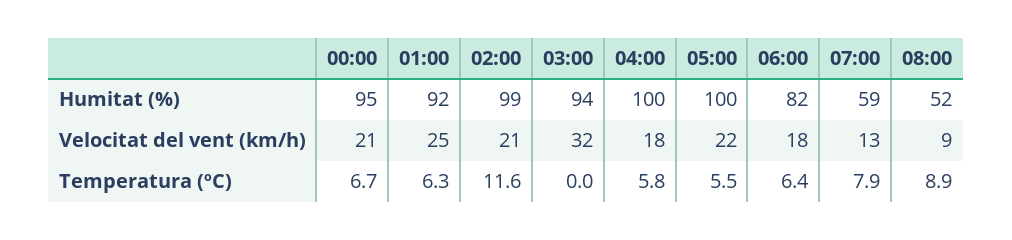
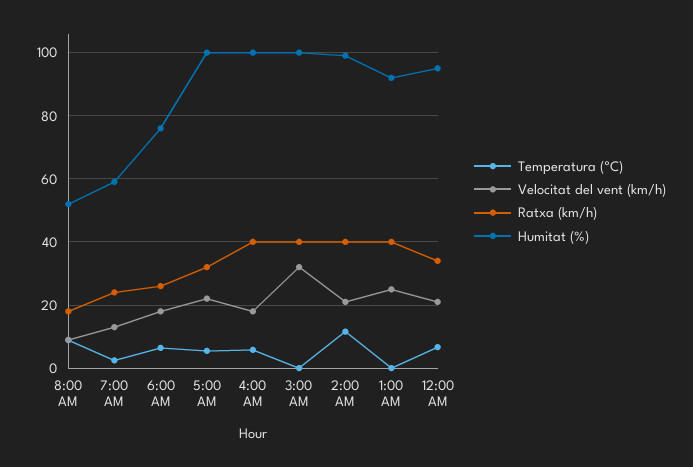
  {
    "Humitat (%)": {
      "00:00": 95,
      "01:00": 92,
      "02:00": 99,
-     "03:00": 94,
+     "03:00": 100,
      "04:00": 100,
      "05:00": 100,
-     "06:00": 82,
+     "06:00": 76,
      "07:00": 59,
      "08:00": 52
    },
    "Velocitat del vent (km/h)": {
      "00:00": 21,
      "01:00": 25,
      "02:00": 21,
      "03:00": 32,
      "04:00": 18,
      "05:00": 22,
      "06:00": 18,
      "07:00": 13,
      "08:00": 9
    },
    "Temperatura (ºC)": {
      "00:00": 6.7,
-     "01:00": 6.3,
+     "01:00": 0,
      "02:00": 11.6,
      "03:00": 0,
      "04:00": 5.8,
      "05:00": 5.5,
      "06:00": 6.4,
-     "07:00": 7.9,
+     "07:00": 2,
      "08:00": 8.9
-   }
+   },
+   "Ratxa (km/h)": {
+     "08:00": 18,
+     "07:00": 24,
+     "06:00": 26,
+     "05:00": 32,
+     "04:00": 40,
+     "03:00": 40,
+     "02:00": 40,
+     "01:00": 40,
+     "00:00": 34
+   }
  }

